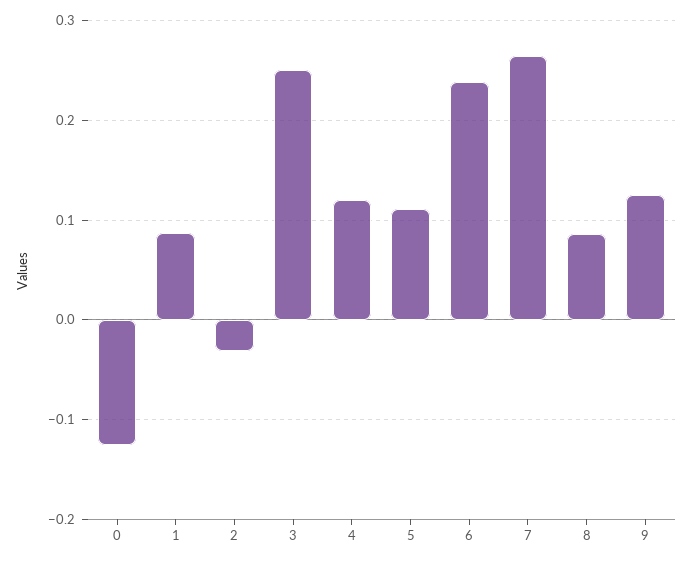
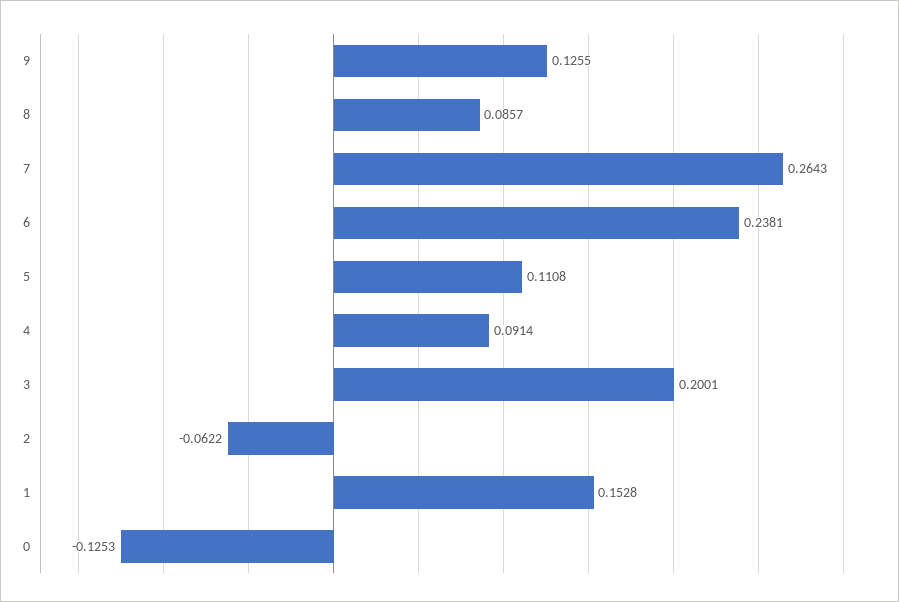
  {
    "0": -0.1253,
-   "1": 0.09,
+   "1": 0.1528,
-   "2": -0.03,
+   "2": -0.0622,
-   "3": 0.25,
+   "3": 0.2001,
-   "4": 0.12,
+   "4": 0.0914,
    "5": 0.1108,
    "6": 0.2381,
    "7": 0.2643,
    "8": 0.0857,
    "9": 0.1255
  }

